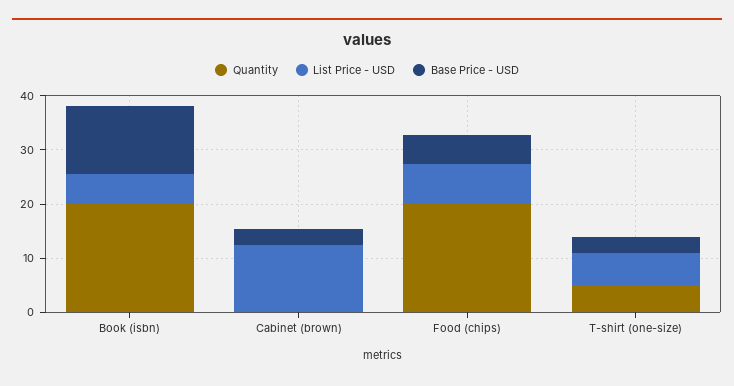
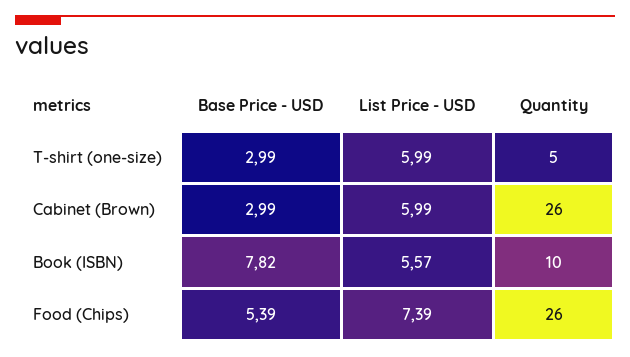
  {
    "Quantity": {
-     "Book (isbn)": 20,
+     "Book (isbn)": 10,
-     "Cabinet (brown)": 0,
+     "Cabinet (brown)": 26,
-     "Food (chips)": 20,
+     "Food (chips)": 26,
      "T-shirt (one-size)": 5
    },
    "List Price - USD": {
      "Book (isbn)": 5.57,
-     "Cabinet (brown)": 12,
+     "Cabinet (brown)": 5.99,
      "Food (chips)": 7.39,
      "T-shirt (one-size)": 5.99
    },
    "Base Price - USD": {
-     "Book (isbn)": 12,
+     "Book (isbn)": 7.82,
      "Cabinet (brown)": 2.99,
      "Food (chips)": 5.39,
      "T-shirt (one-size)": 2.99
    }
  }

